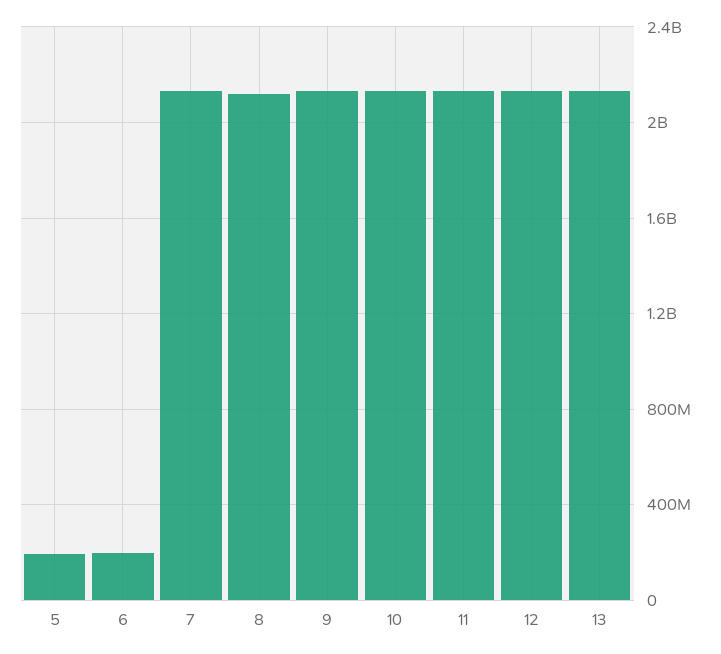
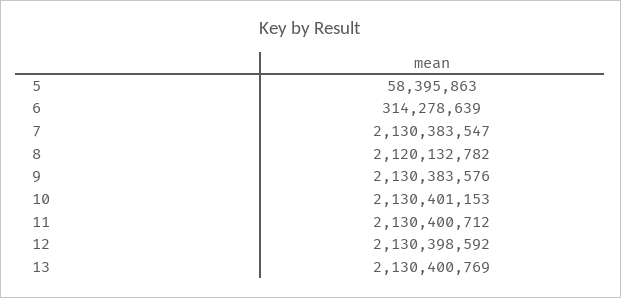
  {
-   "5": 200000000,
+   "5": 58395863,
-   "6": 200000000,
+   "6": 314278639,
    "7": 2130383547,
    "8": 2120132782,
    "9": 2130383576,
    "10": 2130401153,
    "11": 2130400712,
    "12": 2130398592,
    "13": 2130400769
  }

